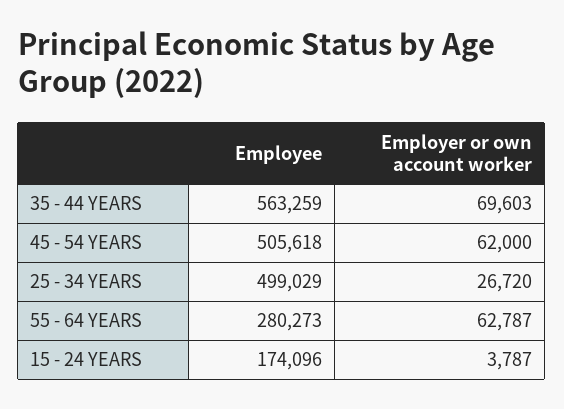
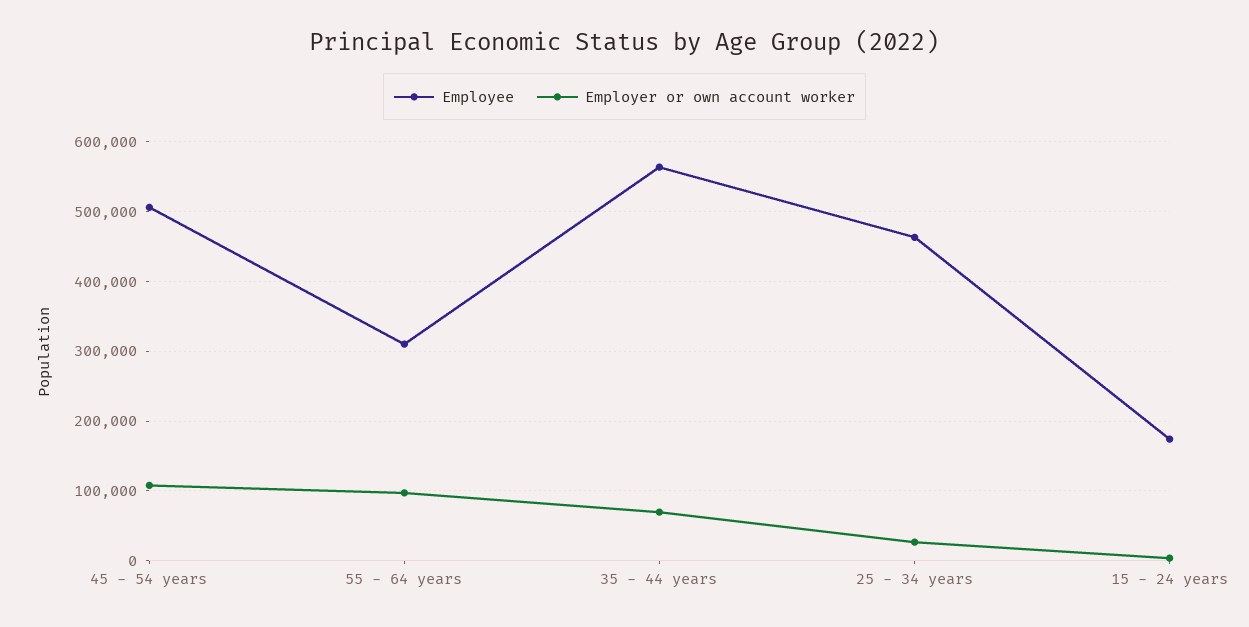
  {
    "Employee": {
      "35 - 44 YEARS": 563259,
      "45 - 54 YEARS": 505618,
-     "25 - 34 YEARS": 499029,
+     "25 - 34 YEARS": 460000,
-     "55 - 64 YEARS": 280273,
+     "55 - 64 YEARS": 310000,
      "15 - 24 YEARS": 174096
    },
    "Employer or own account worker": {
      "35 - 44 YEARS": 69603,
-     "45 - 54 YEARS": 62000,
+     "45 - 54 YEARS": 110000,
      "25 - 34 YEARS": 26720,
-     "55 - 64 YEARS": 62787,
+     "55 - 64 YEARS": 100000,
      "15 - 24 YEARS": 3787
    }
  }

